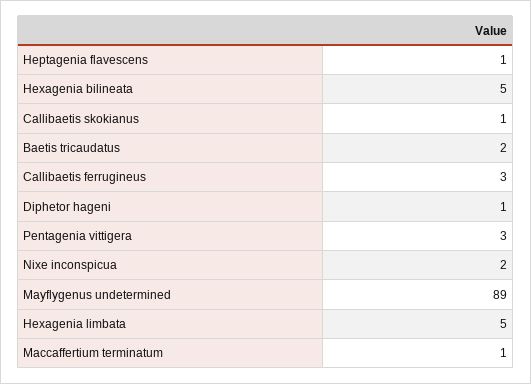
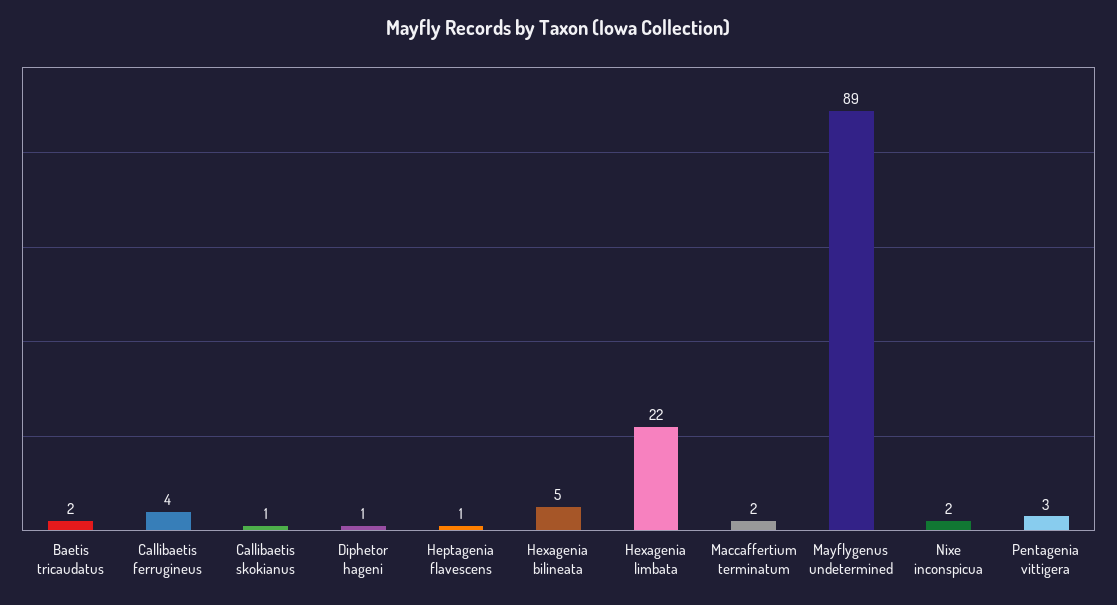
  {
    "Heptagenia flavescens": 1,
    "Hexagenia bilineata": 5,
    "Callibaetis skokianus": 1,
    "Baetis tricaudatus": 2,
-   "Callibaetis ferrugineus": 3,
+   "Callibaetis ferrugineus": 4,
    "Diphetor hageni": 1,
    "Pentagenia vittigera": 3,
    "Nixe inconspicua": 2,
    "Mayflygenus undetermined": 89,
-   "Hexagenia limbata": 5,
+   "Hexagenia limbata": 22,
-   "Maccaffertium terminatum": 1
+   "Maccaffertium terminatum": 2
  }

